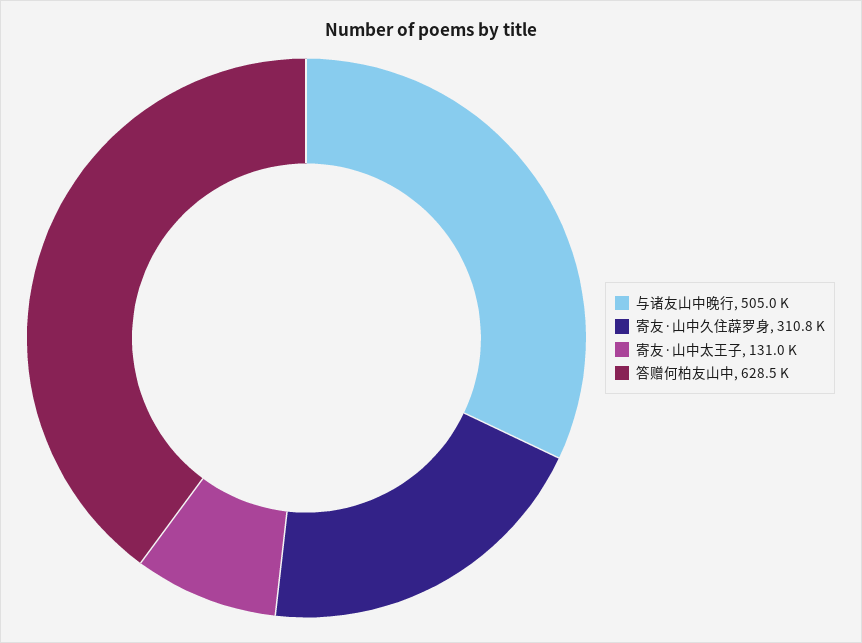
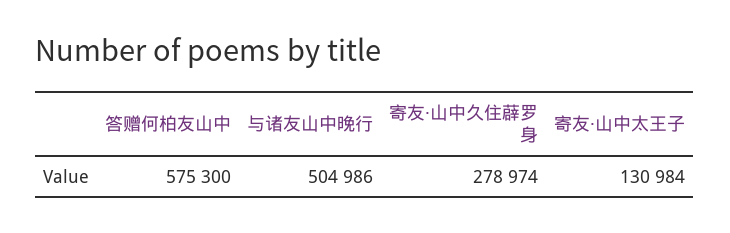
  {
    "与诸友山中晚行": 504986,
-   "寄友·山中久住薜罗身": 310800,
+   "寄友·山中久住薜罗身": 278974,
    "寄友·山中太王子": 130984,
-   "答赠何柏友山中": 628500
+   "答赠何柏友山中": 575300
  }

